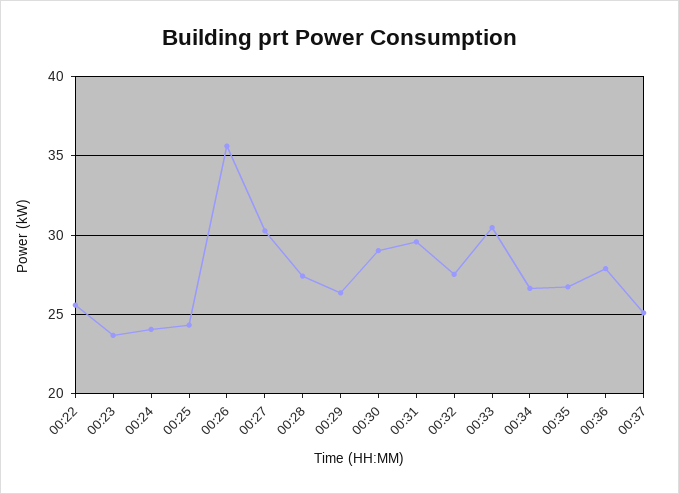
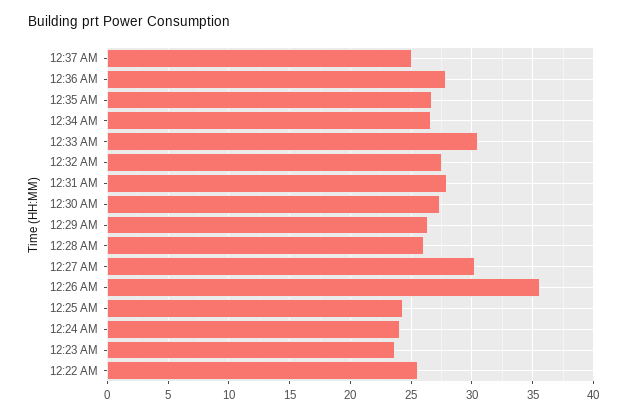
  {
    "00:22": 25.5,
    "00:23": 23.5,
    "00:24": 24,
    "00:25": 24.5,
    "00:26": 35.5,
    "00:27": 30.5,
-   "00:28": 27.5,
+   "00:28": 26,
    "00:29": 26.5,
-   "00:30": 29,
+   "00:30": 27.5,
-   "00:31": 29.5,
+   "00:31": 28,
    "00:32": 27.5,
    "00:33": 30.5,
    "00:34": 26.5,
    "00:35": 26.5,
    "00:36": 28,
    "00:37": 25
  }

